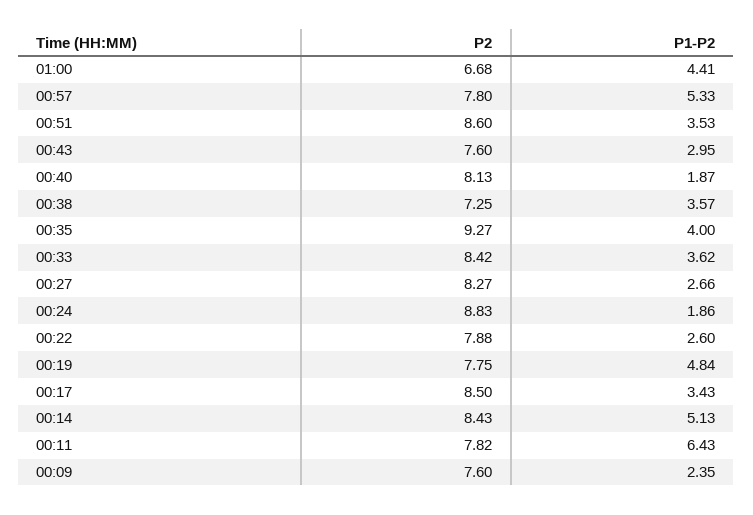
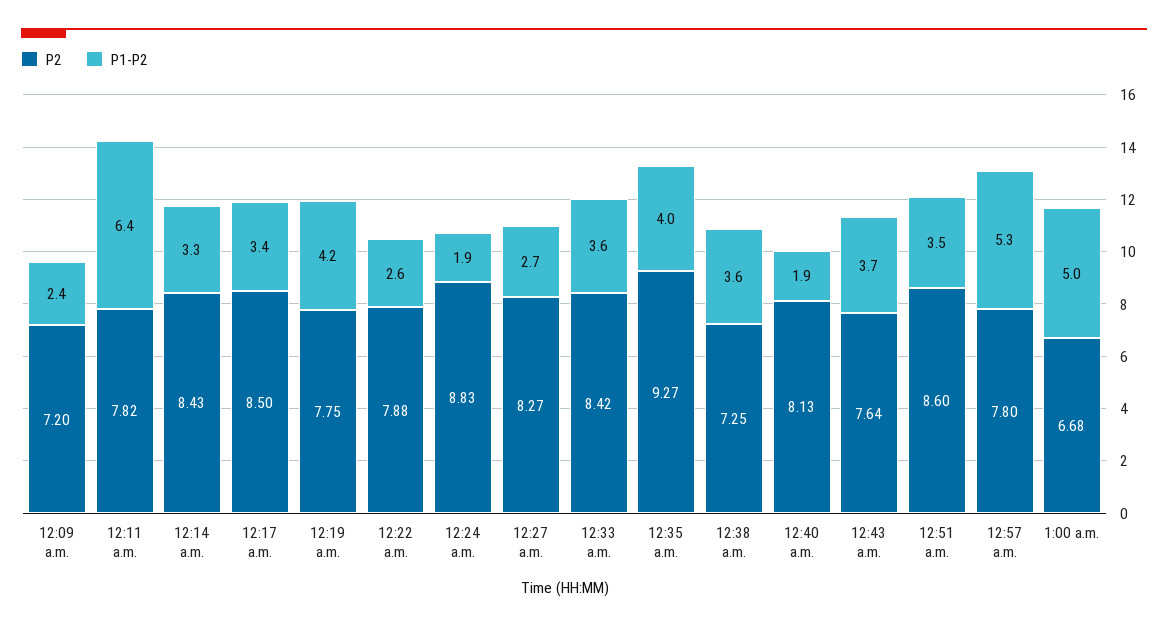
  {
    "P2": {
      "01:00": 6.68,
      "00:57": 7.8,
      "00:51": 8.6,
-     "00:43": 7.6,
+     "00:43": 7.64,
      "00:40": 8.13,
      "00:38": 7.25,
      "00:35": 9.27,
      "00:33": 8.42,
      "00:27": 8.27,
      "00:24": 8.83,
      "00:22": 7.88,
      "00:19": 7.75,
      "00:17": 8.5,
      "00:14": 8.43,
      "00:11": 7.82,
-     "00:09": 7.6
+     "00:09": 7.2
    },
    "P1-P2": {
-     "01:00": 4.41,
+     "01:00": 5,
      "00:57": 5.33,
      "00:51": 3.53,
-     "00:43": 2.95,
+     "00:43": 3.7,
      "00:40": 1.87,
      "00:38": 3.57,
      "00:35": 4,
      "00:33": 3.62,
      "00:27": 2.66,
      "00:24": 1.86,
      "00:22": 2.6,
-     "00:19": 4.84,
+     "00:19": 4.2,
      "00:17": 3.43,
-     "00:14": 5.13,
+     "00:14": 3.3,
      "00:11": 6.43,
      "00:09": 2.35
    }
  }

